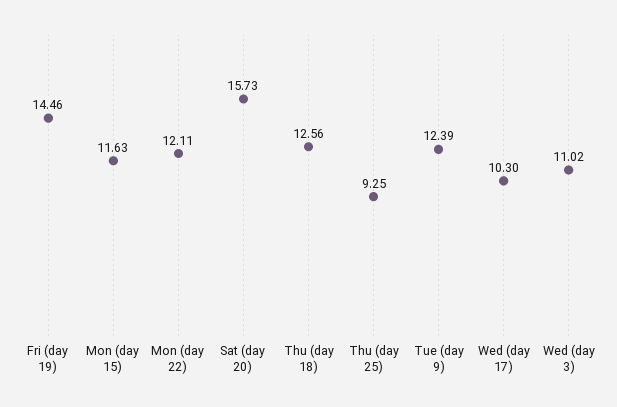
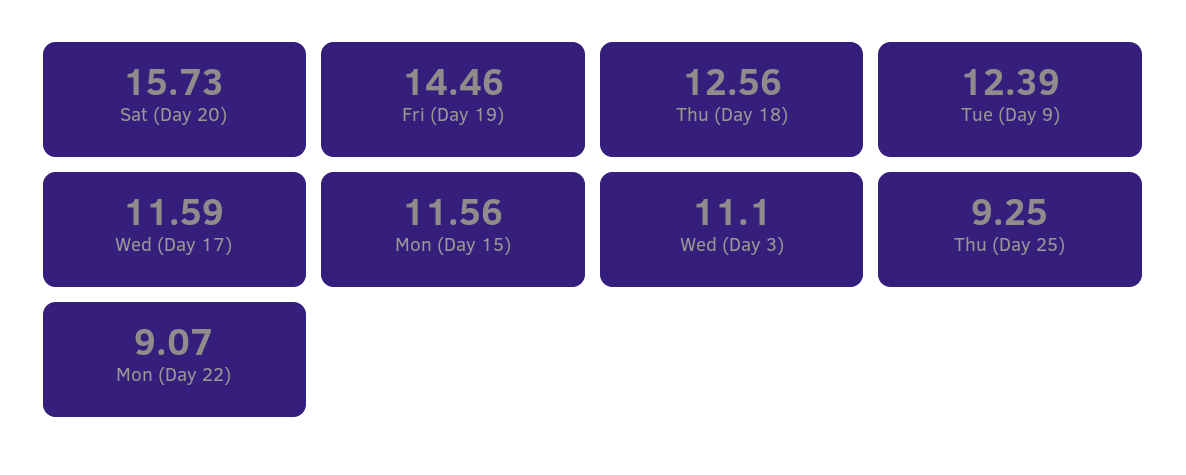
  {
    "Fri (day 19)": 14.46,
-   "Mon (day 15)": 11.63,
+   "Mon (day 15)": 11.56,
-   "Mon (day 22)": 12.11,
+   "Mon (day 22)": 9.07,
    "Sat (day 20)": 15.73,
    "Thu (day 18)": 12.56,
    "Thu (day 25)": 9.25,
    "Tue (day 9)": 12.39,
-   "Wed (day 17)": 10.3,
+   "Wed (day 17)": 11.59,
-   "Wed (day 3)": 11.02
+   "Wed (day 3)": 11.1
  }

